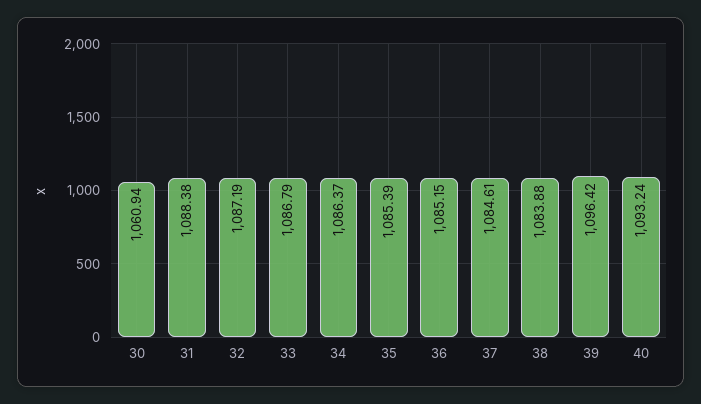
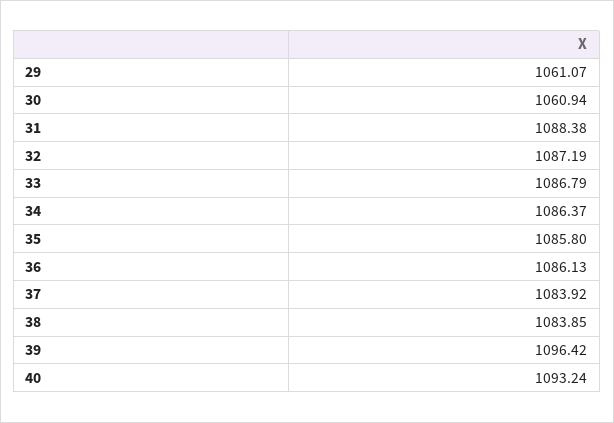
  {
    "30": 1060.94,
    "31": 1088.38,
    "32": 1087.19,
    "33": 1086.79,
    "34": 1086.37,
-   "35": 1085.39,
+   "35": 1085.8,
-   "36": 1085.15,
+   "36": 1086.13,
-   "37": 1084.61,
+   "37": 1083.92,
-   "38": 1083.88,
+   "38": 1083.85,
    "39": 1096.42,
-   "40": 1093.24
+   "40": 1093.24,
+   "29": 1061.07
  }

